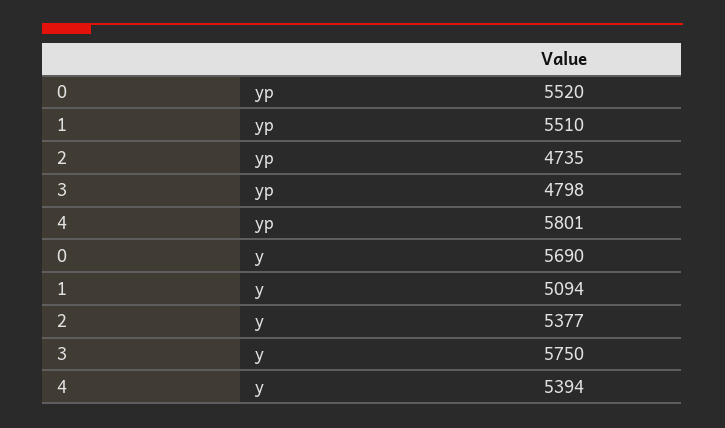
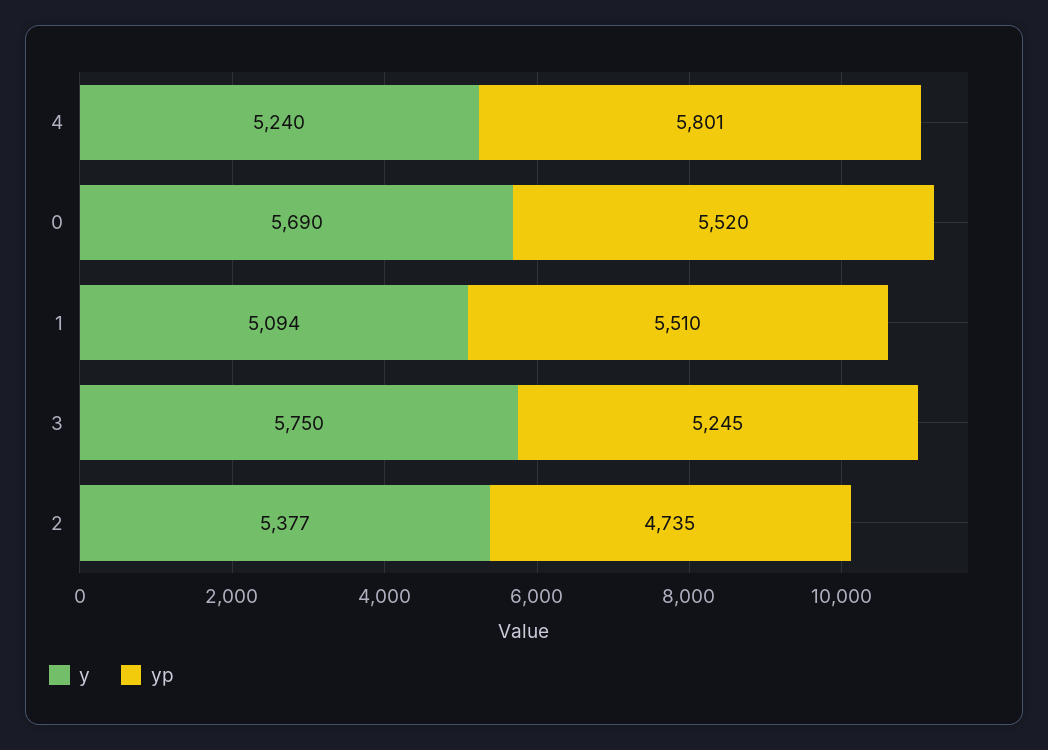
  {
    "yp": {
      "0": 5520,
      "1": 5510,
      "2": 4735,
-     "3": 4798,
+     "3": 5245,
      "4": 5801
    },
    "y": {
      "0": 5690,
      "1": 5094,
      "2": 5377,
      "3": 5750,
-     "4": 5394
+     "4": 5240
    }
  }

